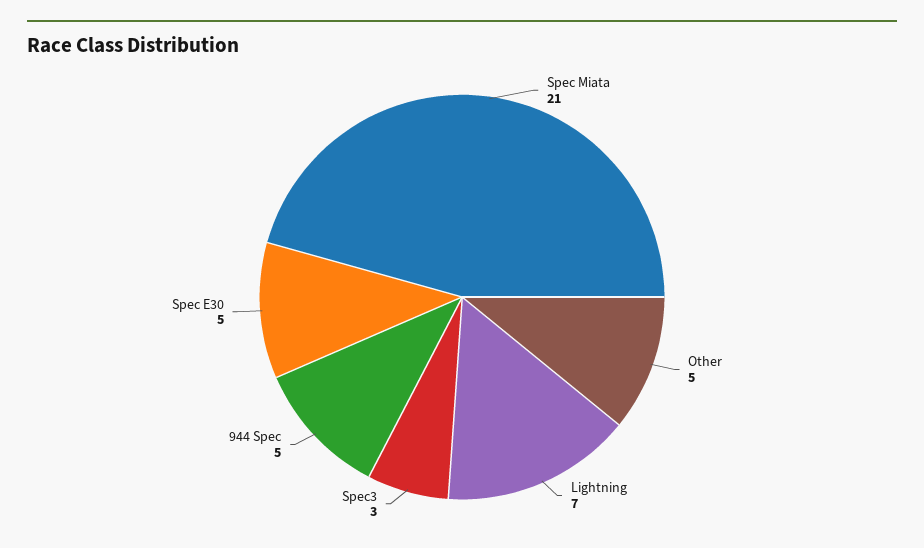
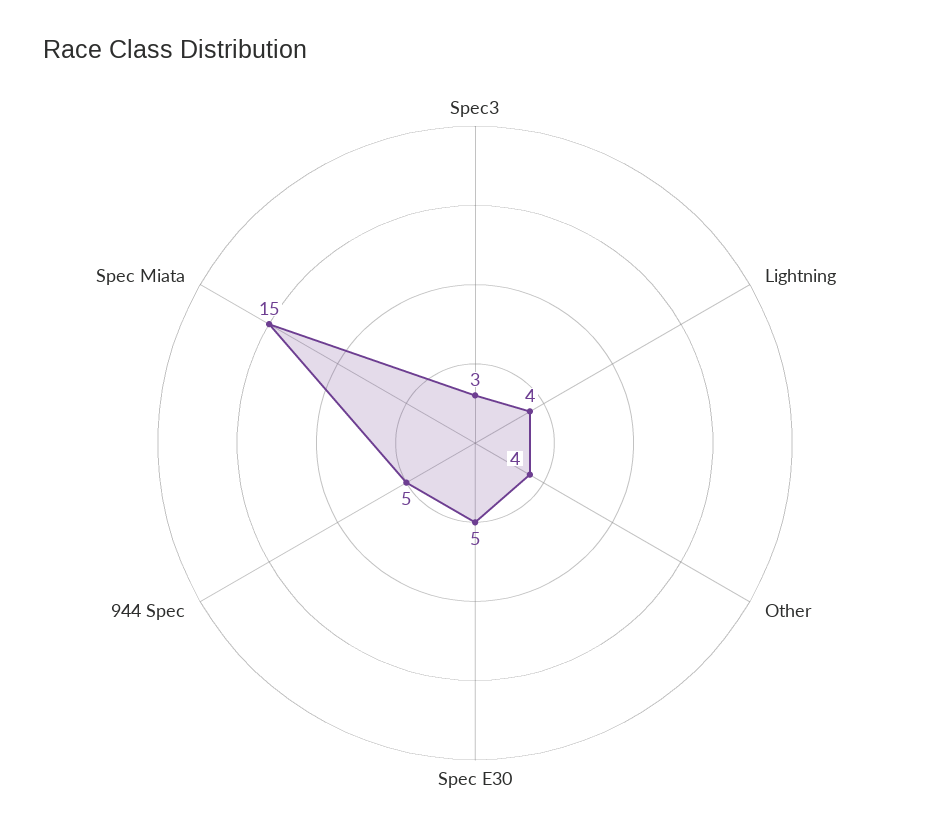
  {
-   "Spec Miata": 21,
+   "Spec Miata": 15,
-   "Other": 5,
+   "Other": 4,
-   "Lightning": 7,
+   "Lightning": 4,
    "Spec3": 3,
    "944 Spec": 5,
    "Spec E30": 5
  }

